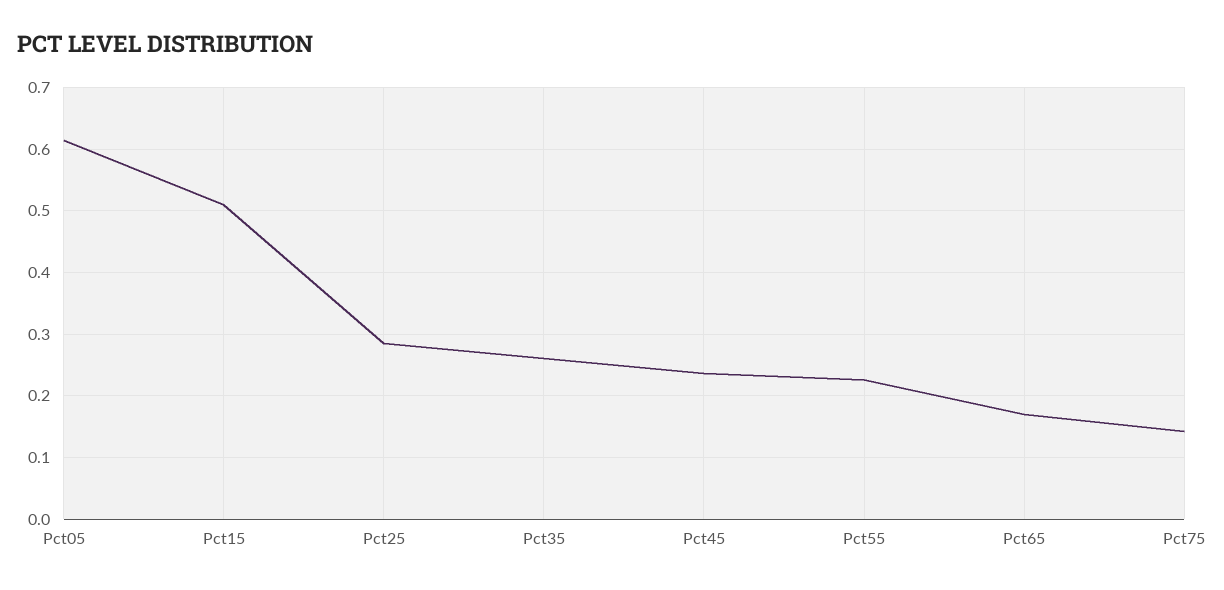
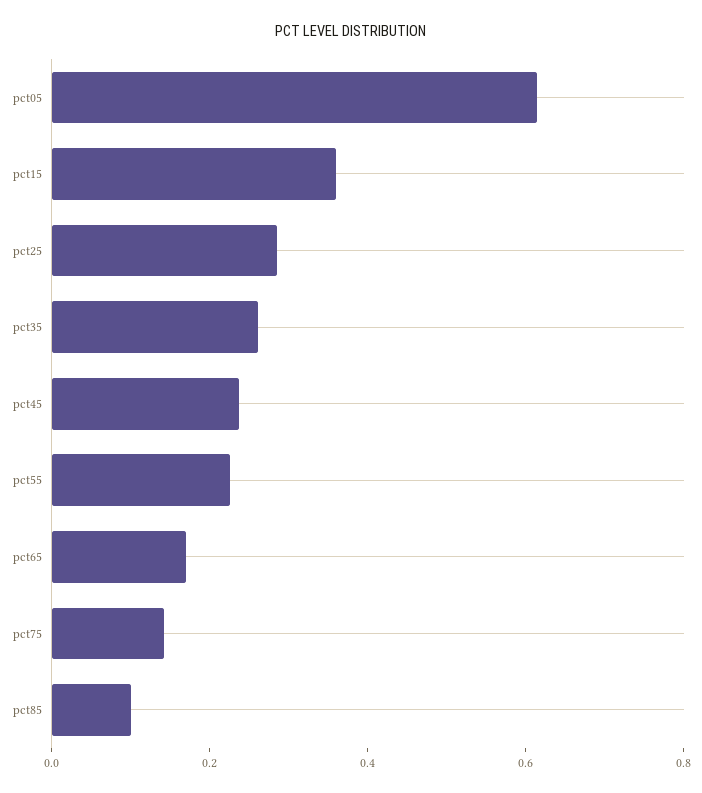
  {
    "Pct05": 0.61,
-   "Pct15": 0.51,
+   "Pct15": 0.35,
    "Pct25": 0.29,
    "Pct35": 0.26,
    "Pct45": 0.24,
    "Pct55": 0.23,
    "Pct65": 0.17,
-   "Pct75": 0.14
+   "Pct75": 0.14,
+   "pct85": 0.1
  }

